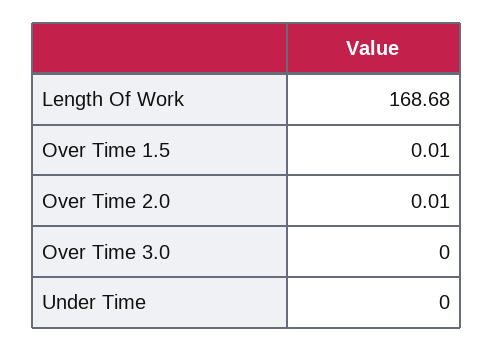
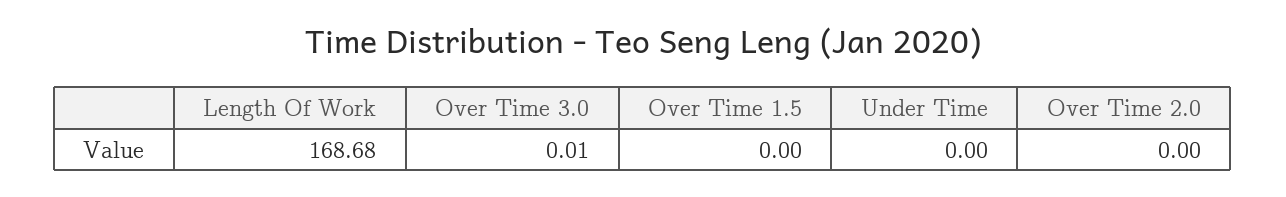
  {
    "Length Of Work": 168.68,
-   "Over Time 1.5": 0.01,
+   "Over Time 1.5": 0,
-   "Over Time 2.0": 0.01,
+   "Over Time 2.0": 0,
-   "Over Time 3.0": 0,
+   "Over Time 3.0": 0.01,
    "Under Time": 0
  }

